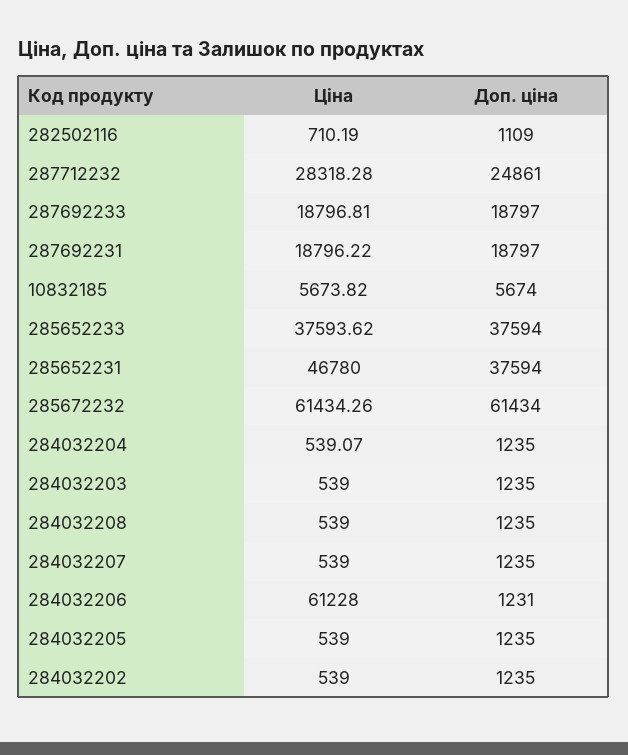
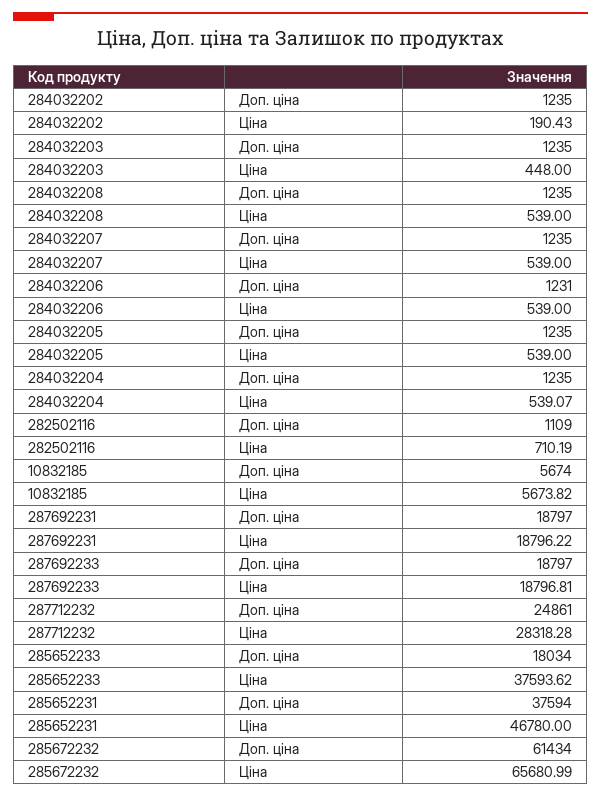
  {
    "Ціна": {
      "282502116": 710.19,
      "287712232": 28318.28,
      "287692233": 18796.81,
      "287692231": 18796.22,
      "10832185": 5673.82,
      "285652233": 37593.62,
      "285652231": 46780,
-     "285672232": 61434.26,
+     "285672232": 65680.99,
      "284032204": 539.07,
-     "284032203": 539,
+     "284032203": 448,
      "284032208": 539,
      "284032207": 539,
-     "284032206": 61228,
+     "284032206": 539,
      "284032205": 539,
-     "284032202": 539
+     "284032202": 190.43
    },
    "Доп. ціна": {
      "282502116": 1109,
      "287712232": 24861,
      "287692233": 18797,
      "287692231": 18797,
      "10832185": 5674,
-     "285652233": 37594,
+     "285652233": 18034,
      "285652231": 37594,
      "285672232": 61434,
      "284032204": 1235,
      "284032203": 1235,
      "284032208": 1235,
      "284032207": 1235,
      "284032206": 1231,
      "284032205": 1235,
      "284032202": 1235
    }
  }

